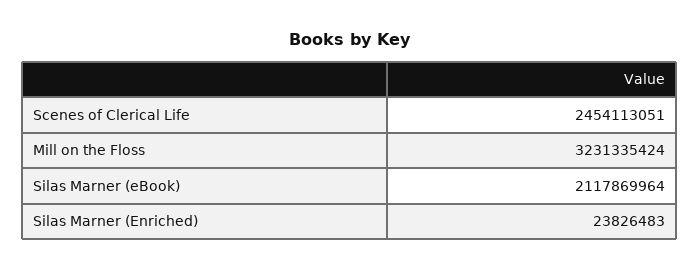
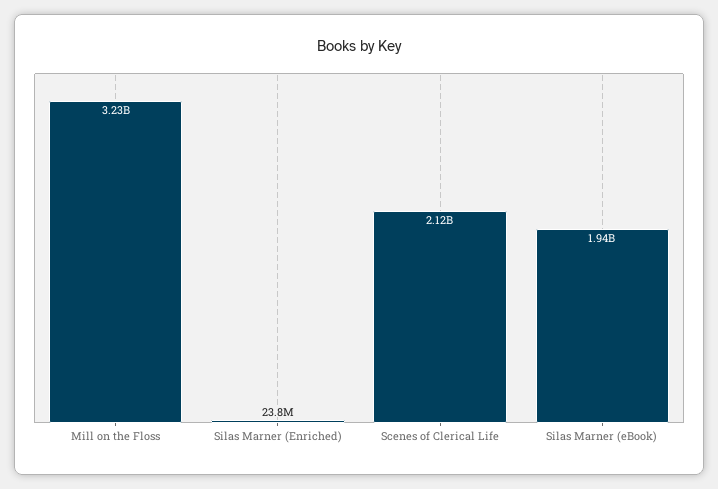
  {
-   "Scenes of Clerical Life": 2454113051,
+   "Scenes of Clerical Life": 2120000000,
    "Mill on the Floss": 3231335424,
-   "Silas Marner (eBook)": 2117869964,
+   "Silas Marner (eBook)": 1940000000,
    "Silas Marner (Enriched)": 23826483
  }

